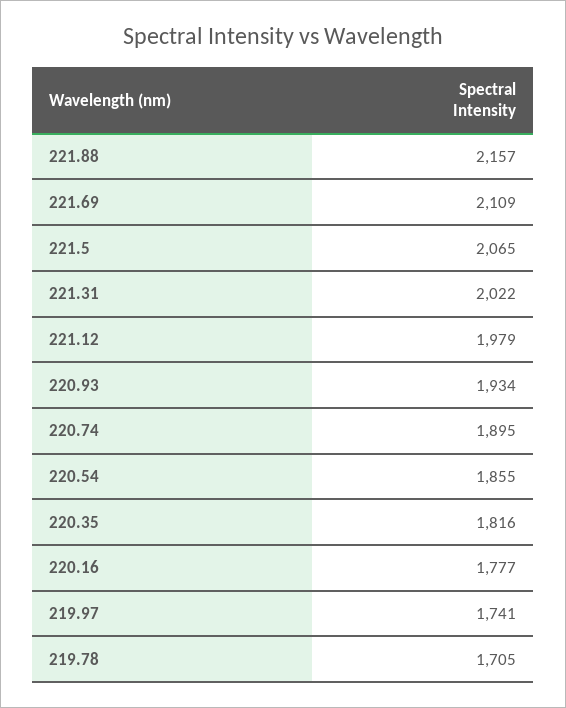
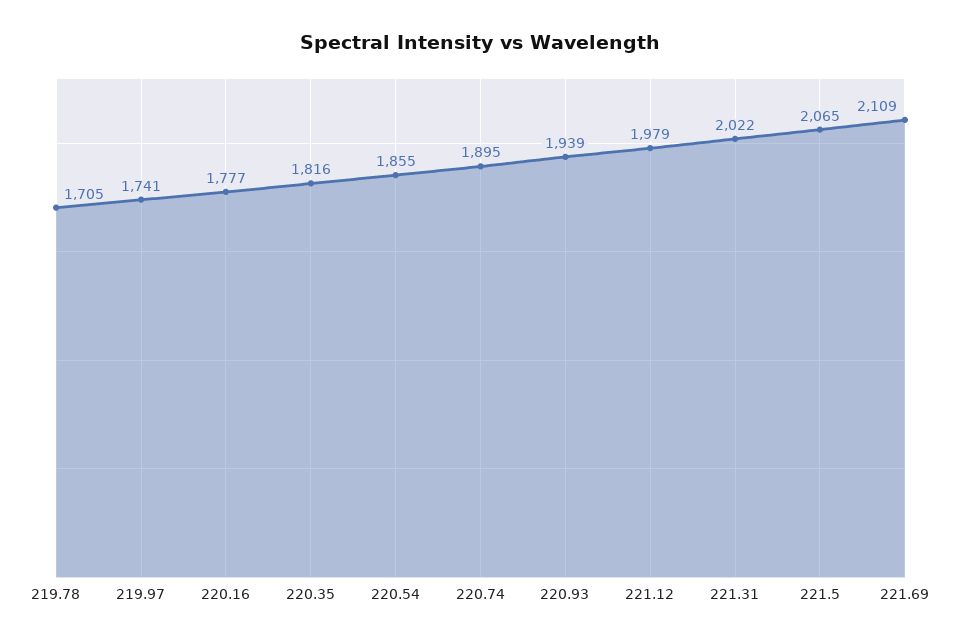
  {
-   "221.88": 2157,
    "221.69": 2109,
    "221.5": 2065,
    "221.31": 2022,
    "221.12": 1979,
-   "220.93": 1934,
+   "220.93": 1939,
    "220.74": 1895,
    "220.54": 1855,
    "220.35": 1816,
    "220.16": 1777,
    "219.97": 1741,
    "219.78": 1705
  }

